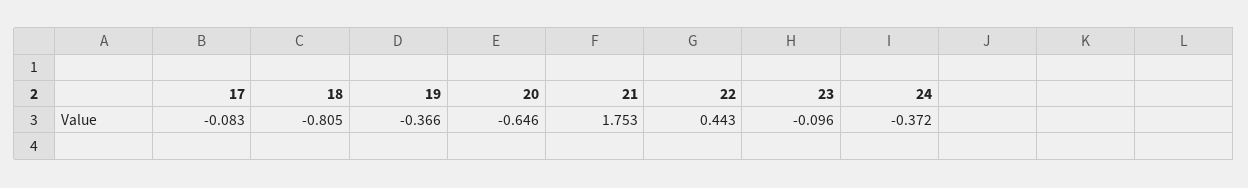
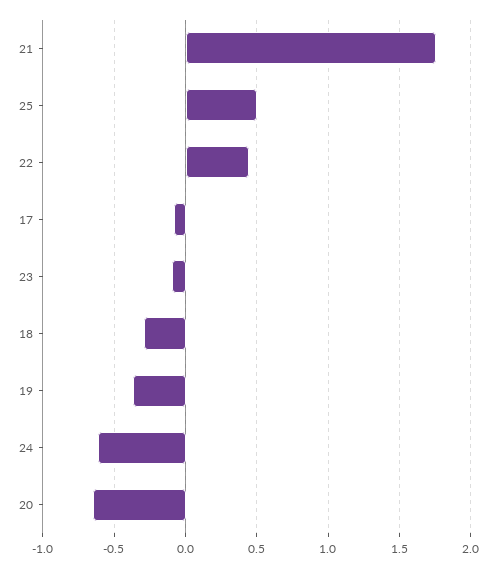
  {
    "17": -0.083,
-   "18": -0.805,
+   "18": -0.3,
    "19": -0.366,
    "20": -0.646,
    "21": 1.753,
    "22": 0.443,
    "23": -0.096,
-   "24": -0.372
+   "24": -0.6,
+   "25": 0.5
  }

